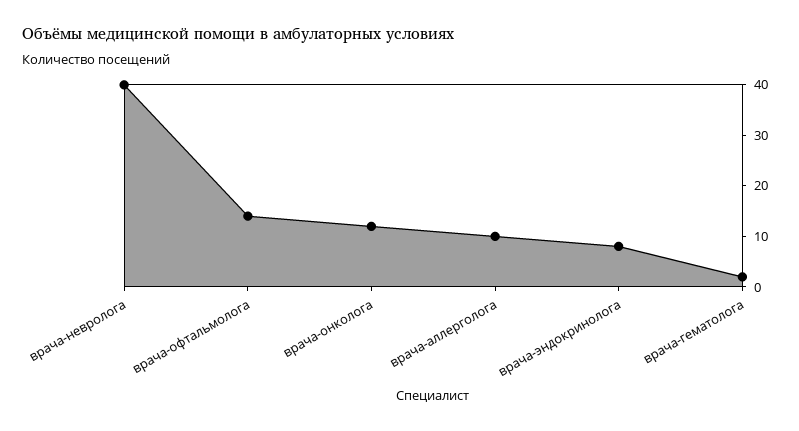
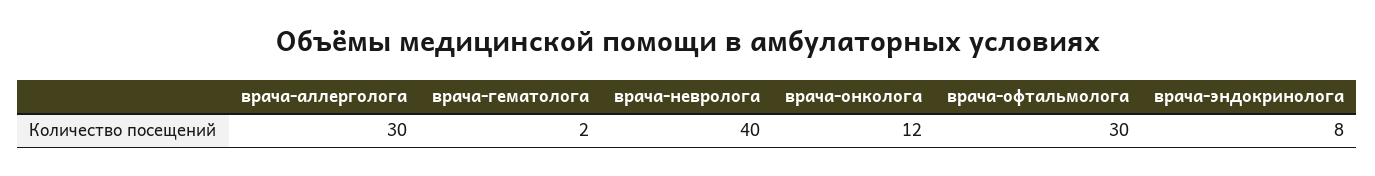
  {
    "врача-невролога": 40,
-   "врача-офтальмолога": 15,
+   "врача-офтальмолога": 30,
    "врача-онколога": 12,
-   "врача-аллерголога": 10,
+   "врача-аллерголога": 30,
    "врача-эндокринолога": 8,
    "врача-гематолога": 2
  }

